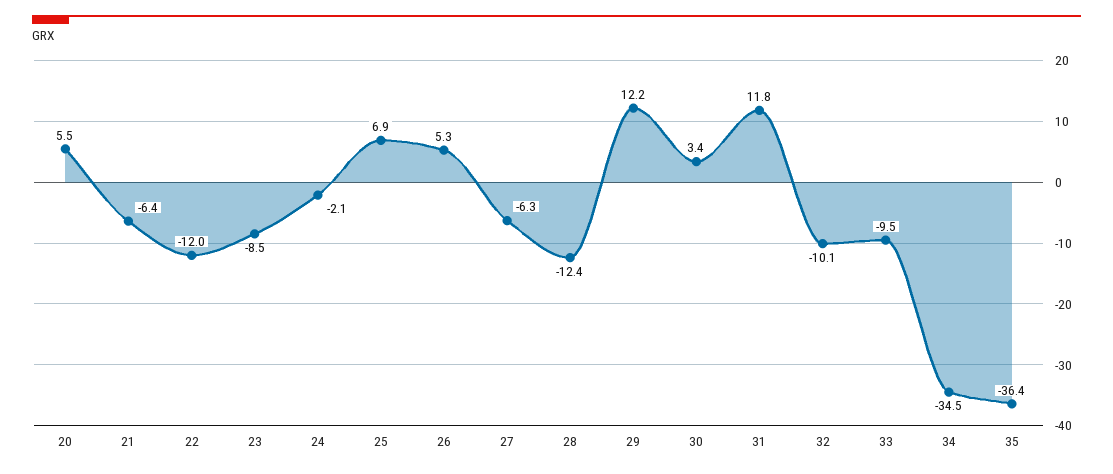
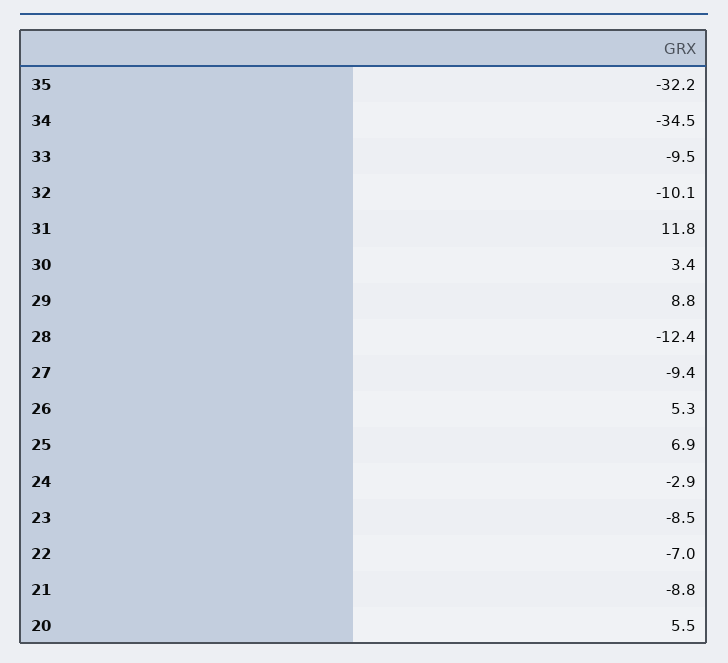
  {
    "20": 5.5,
-   "21": -6.4,
+   "21": -8.8,
-   "22": -12,
+   "22": -7,
    "23": -8.5,
-   "24": -2.1,
+   "24": -2.9,
    "25": 6.9,
    "26": 5.3,
-   "27": -6.3,
+   "27": -9.4,
    "28": -12.4,
-   "29": 12.2,
+   "29": 8.8,
    "30": 3.4,
    "31": 11.8,
    "32": -10.1,
    "33": -9.5,
    "34": -34.5,
-   "35": -36.4
+   "35": -32.2
  }

